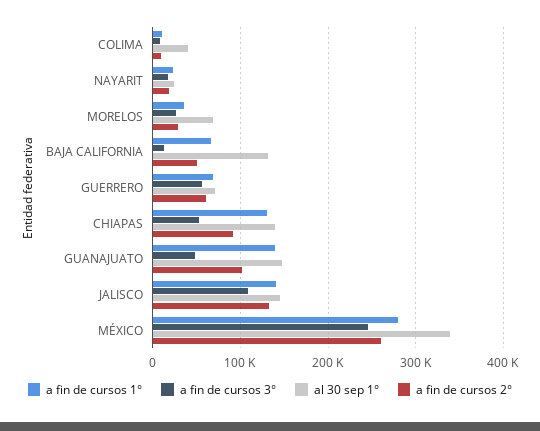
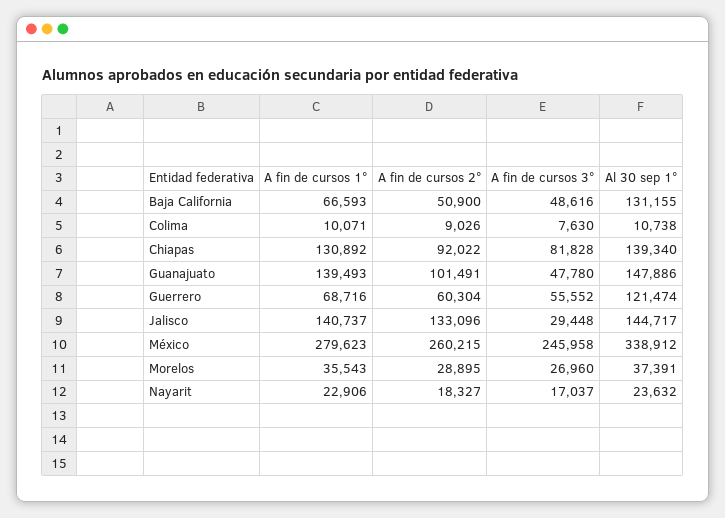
  {
    "a fin de cursos 1°": {
      "COLIMA": 10071,
      "NAYARIT": 22906,
      "MORELOS": 35543,
      "BAJA CALIFORNIA": 66593,
      "GUERRERO": 68716,
      "CHIAPAS": 130892,
      "GUANAJUATO": 139493,
      "JALISCO": 140737,
      "MÉXICO": 279623
    },
    "a fin de cursos 3°": {
      "COLIMA": 7630,
      "NAYARIT": 17037,
      "MORELOS": 26960,
-     "BAJA CALIFORNIA": 10000,
+     "BAJA CALIFORNIA": 48616,
      "GUERRERO": 55552,
-     "CHIAPAS": 50000,
+     "CHIAPAS": 81828,
      "GUANAJUATO": 47780,
-     "JALISCO": 110000,
+     "JALISCO": 29448,
      "MÉXICO": 245958
    },
    "al 30 sep 1°": {
-     "COLIMA": 40000,
+     "COLIMA": 10738,
      "NAYARIT": 23632,
-     "MORELOS": 70000,
+     "MORELOS": 37391,
      "BAJA CALIFORNIA": 131155,
-     "GUERRERO": 70000,
+     "GUERRERO": 121474,
      "CHIAPAS": 139340,
      "GUANAJUATO": 147886,
      "JALISCO": 144717,
      "MÉXICO": 338912
    },
    "a fin de cursos 2°": {
      "COLIMA": 9026,
      "NAYARIT": 18327,
      "MORELOS": 28895,
      "BAJA CALIFORNIA": 50900,
      "GUERRERO": 60304,
      "CHIAPAS": 92022,
      "GUANAJUATO": 101491,
      "JALISCO": 133096,
      "MÉXICO": 260215
    }
  }

